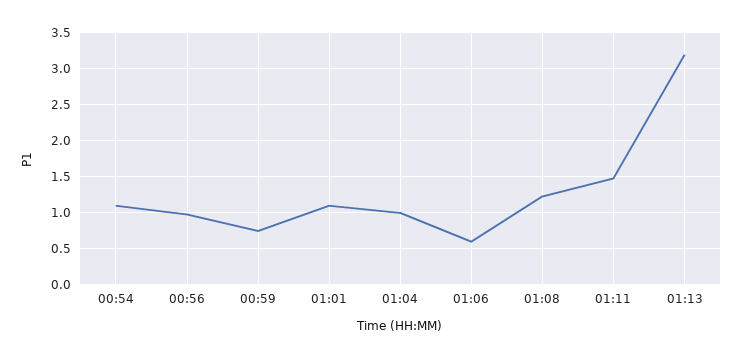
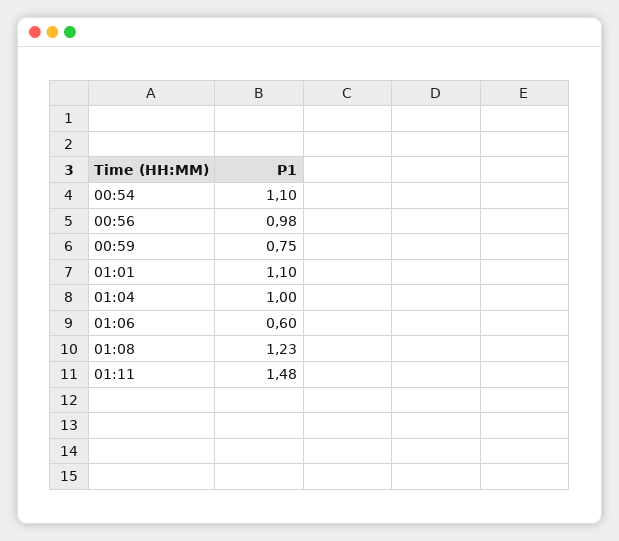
  {
    "00:54": 1.1,
    "00:56": 0.98,
    "00:59": 0.75,
    "01:01": 1.1,
    "01:04": 1,
    "01:06": 0.6,
    "01:08": 1.23,
-   "01:11": 1.48,
+   "01:11": 1.48
-   "01:13": 3.2
  }

